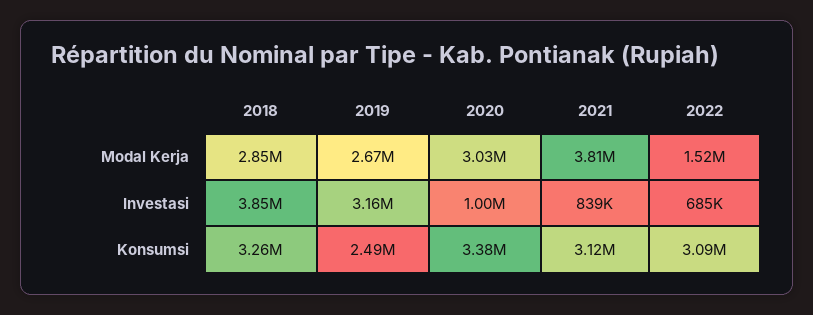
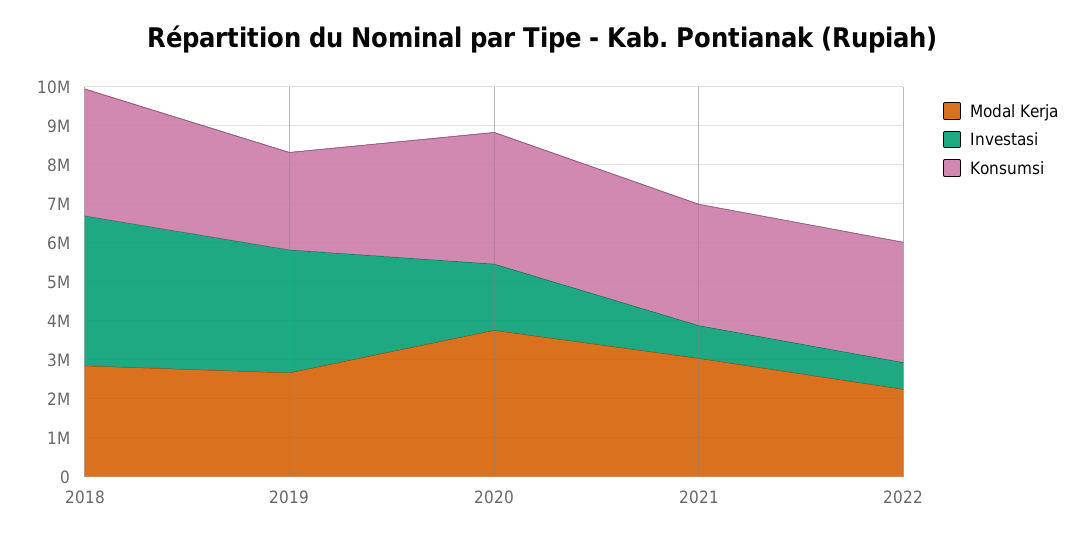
  {
    "Modal Kerja": {
      "2018": 2850000,
      "2019": 2670000,
-     "2020": 3030000,
+     "2020": 3750000,
-     "2021": 3810000,
+     "2021": 3000000,
-     "2022": 1520000
+     "2022": 2250000
    },
    "Investasi": {
      "2018": 3850000,
      "2019": 3160000,
-     "2020": 1000000,
+     "2020": 1750000,
      "2021": 839000,
      "2022": 685000
    },
    "Konsumsi": {
      "2018": 3260000,
      "2019": 2490000,
      "2020": 3380000,
      "2021": 3120000,
      "2022": 3090000
    }
  }

